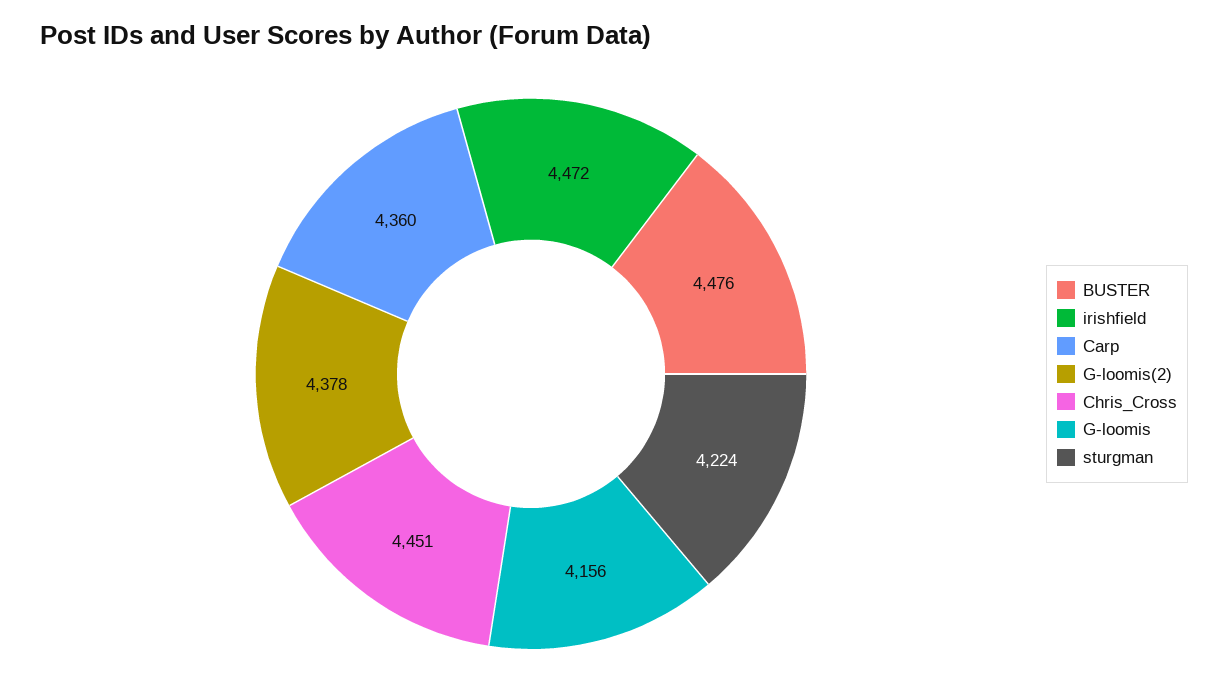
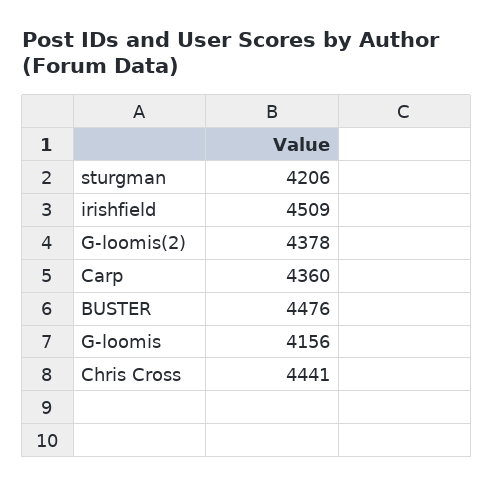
  {
    "BUSTER": 4476,
-   "irishfield": 4472,
+   "irishfield": 4509,
    "Carp": 4360,
    "G-loomis(2)": 4378,
-   "Chris_Cross": 4451,
+   "Chris_Cross": 4441,
    "G-loomis": 4156,
-   "sturgman": 4224
+   "sturgman": 4206
  }

